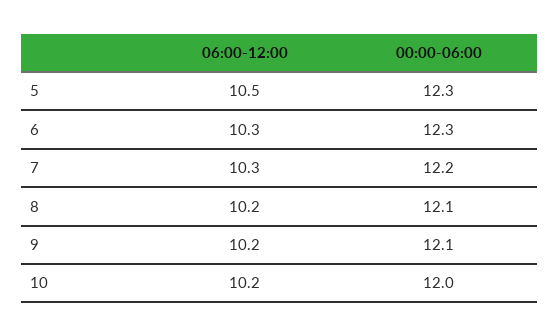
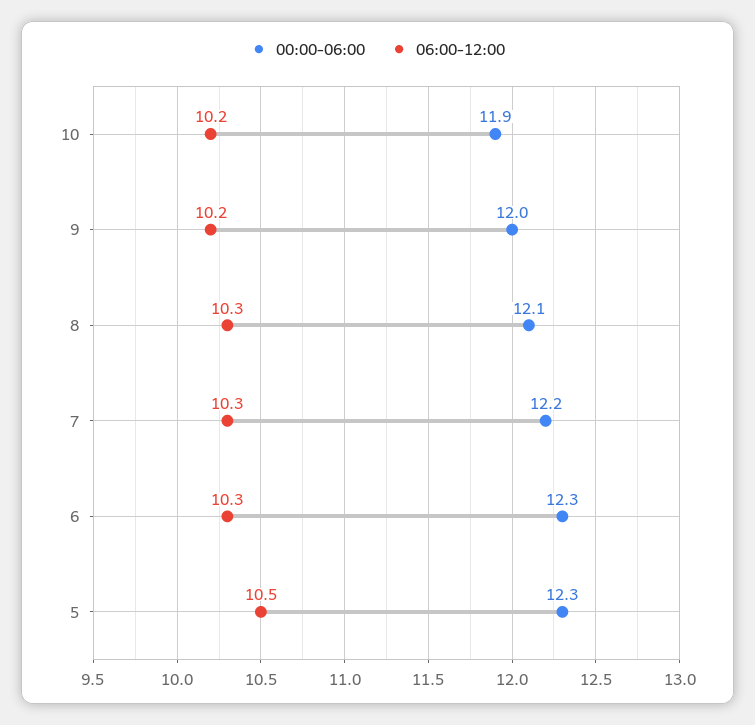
  {
    "06:00-12:00": {
      "5": 10.5,
      "6": 10.3,
      "7": 10.3,
-     "8": 10.2,
+     "8": 10.3,
      "9": 10.2,
      "10": 10.2
    },
    "00:00-06:00": {
      "5": 12.3,
      "6": 12.3,
      "7": 12.2,
      "8": 12.1,
-     "9": 12.1,
+     "9": 12,
-     "10": 12
+     "10": 11.9
    }
  }

